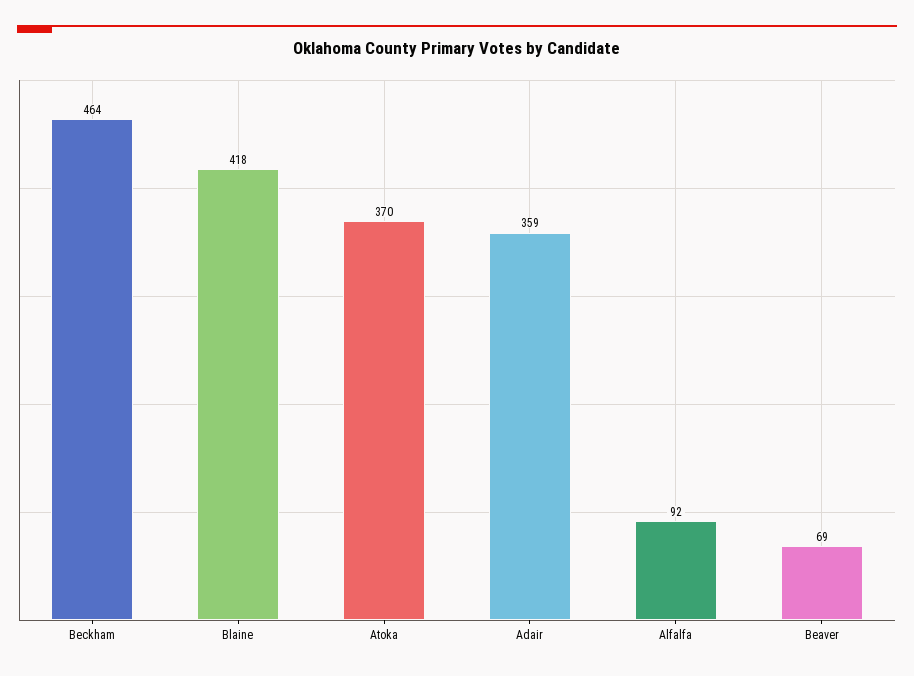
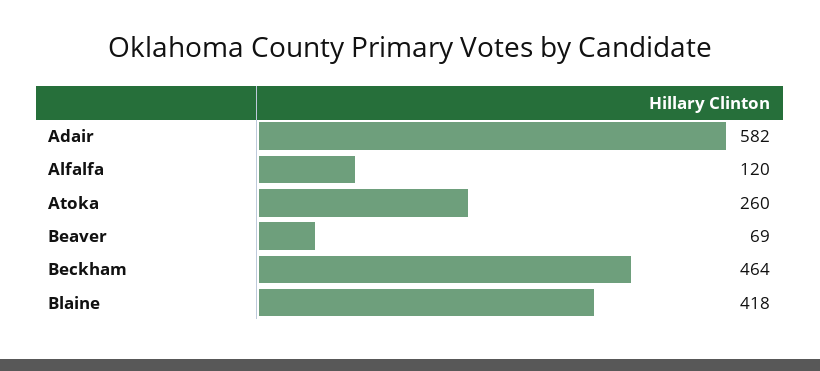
  {
    "Beckham": 464,
    "Blaine": 418,
-   "Atoka": 370,
+   "Atoka": 260,
-   "Adair": 359,
+   "Adair": 582,
-   "Alfalfa": 92,
+   "Alfalfa": 120,
    "Beaver": 69
  }

